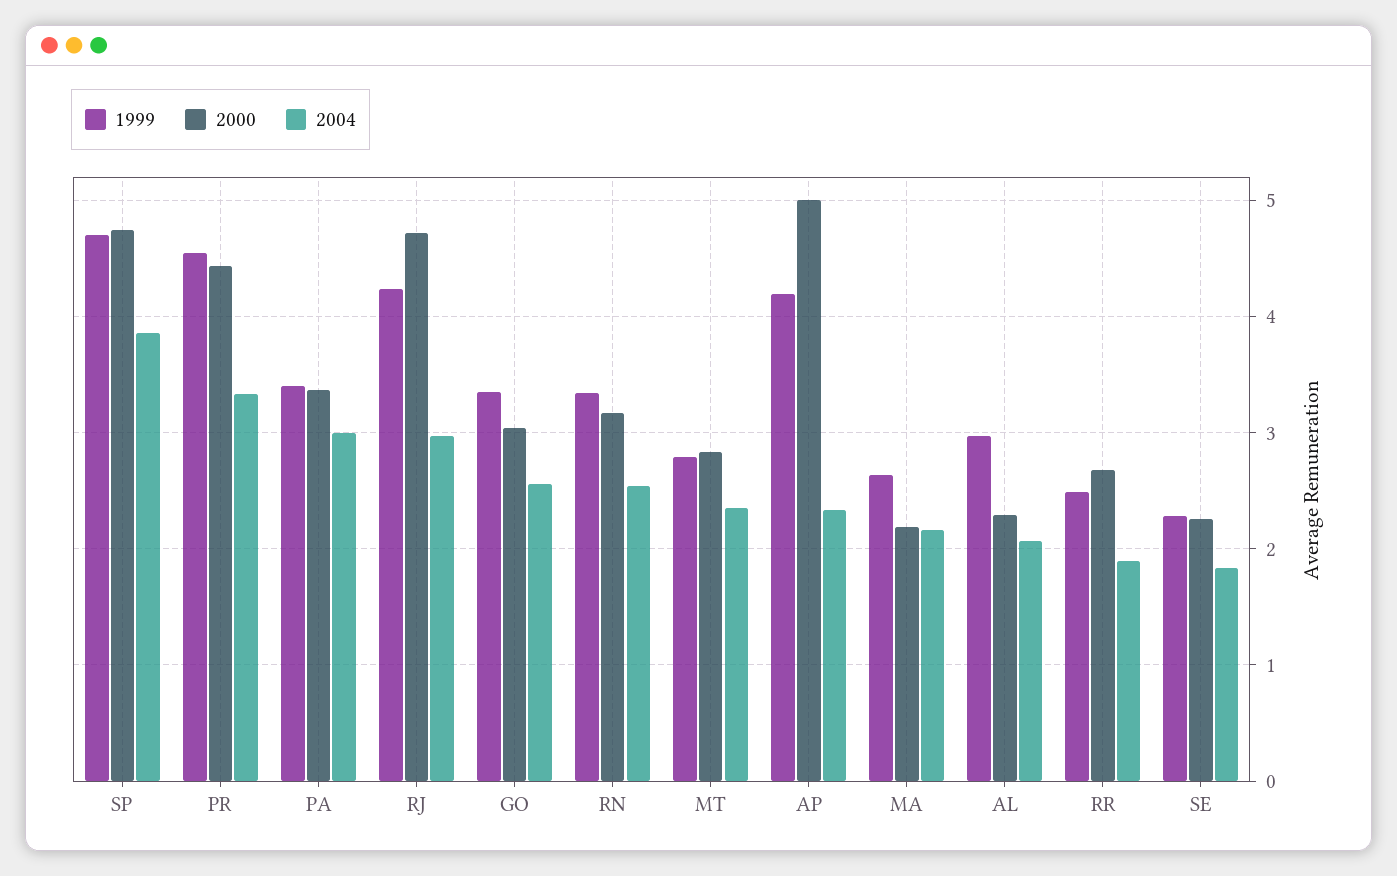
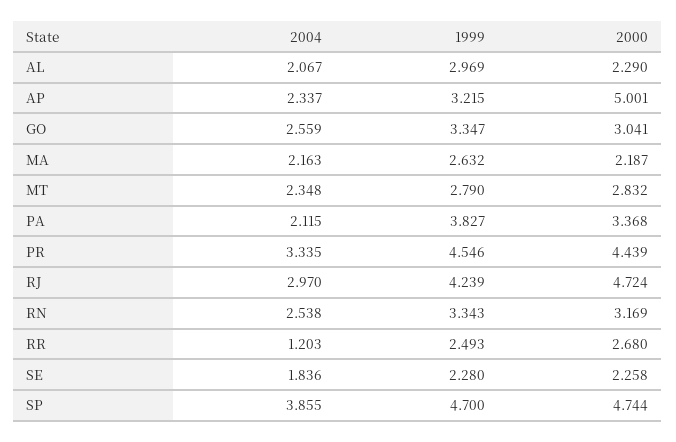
  {
    "1999": {
      "SP": 4.7,
      "PR": 4.546,
-     "PA": 3.4,
+     "PA": 3.827,
      "RJ": 4.239,
      "GO": 3.347,
      "RN": 3.343,
      "MT": 2.79,
-     "AP": 4.2,
+     "AP": 3.215,
      "MA": 2.632,
      "AL": 2.969,
      "RR": 2.493,
      "SE": 2.28
    },
    "2000": {
      "SP": 4.744,
      "PR": 4.439,
      "PA": 3.368,
      "RJ": 4.724,
      "GO": 3.041,
      "RN": 3.169,
      "MT": 2.832,
      "AP": 5.001,
      "MA": 2.187,
      "AL": 2.29,
      "RR": 2.68,
      "SE": 2.258
    },
    "2004": {
      "SP": 3.855,
      "PR": 3.335,
-     "PA": 3,
+     "PA": 2.115,
      "RJ": 2.97,
      "GO": 2.559,
      "RN": 2.538,
      "MT": 2.348,
      "AP": 2.337,
      "MA": 2.163,
      "AL": 2.067,
-     "RR": 1.9,
+     "RR": 1.203,
      "SE": 1.836
    }
  }

